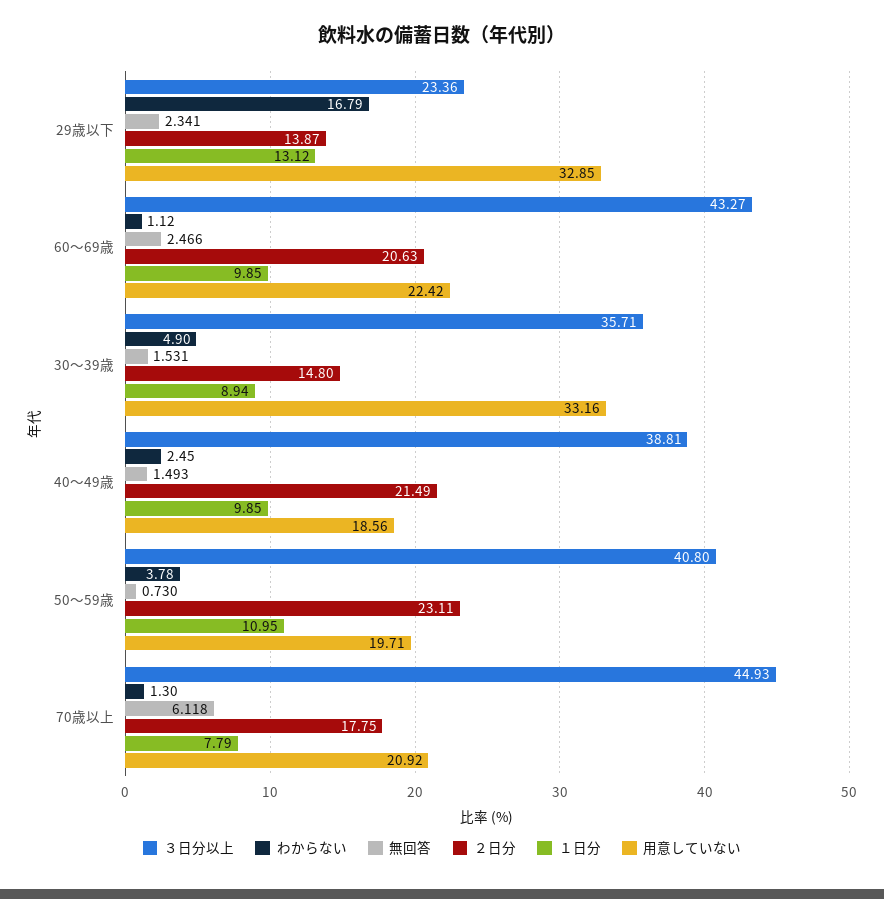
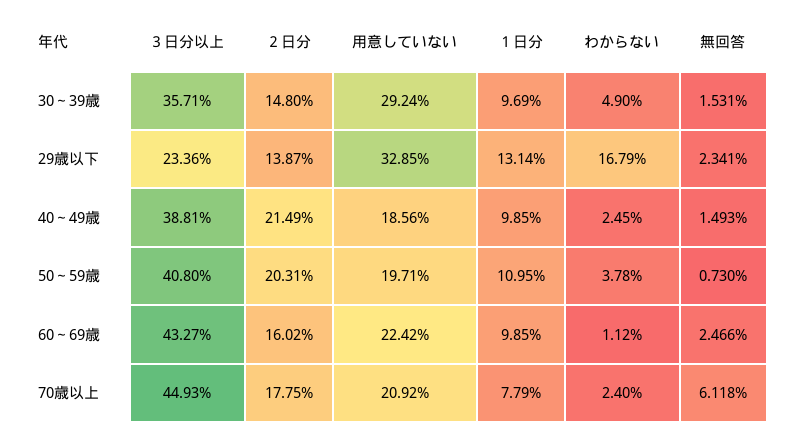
  {
    "３日分以上": {
      "29歳以下": 23.36,
      "60～69歳": 43.27,
      "30～39歳": 35.71,
      "40～49歳": 38.81,
      "50～59歳": 40.8,
      "70歳以上": 44.93
    },
    "わからない": {
      "29歳以下": 16.79,
      "60～69歳": 1.12,
      "30～39歳": 4.9,
      "40～49歳": 2.45,
      "50～59歳": 3.78,
-     "70歳以上": 1.3
+     "70歳以上": 2.4
    },
    "無回答": {
      "29歳以下": 2.341,
      "60～69歳": 2.466,
      "30～39歳": 1.531,
      "40～49歳": 1.493,
      "50～59歳": 0.73,
      "70歳以上": 6.118
    },
    "２日分": {
      "29歳以下": 13.87,
-     "60～69歳": 20.63,
+     "60～69歳": 16.02,
      "30～39歳": 14.8,
      "40～49歳": 21.49,
-     "50～59歳": 23.11,
+     "50～59歳": 20.31,
      "70歳以上": 17.75
    },
    "１日分": {
-     "29歳以下": 13.12,
+     "29歳以下": 13.14,
      "60～69歳": 9.85,
-     "30～39歳": 8.94,
+     "30～39歳": 9.69,
      "40～49歳": 9.85,
      "50～59歳": 10.95,
      "70歳以上": 7.79
    },
    "用意していない": {
      "29歳以下": 32.85,
      "60～69歳": 22.42,
-     "30～39歳": 33.16,
+     "30～39歳": 29.24,
      "40～49歳": 18.56,
      "50～59歳": 19.71,
      "70歳以上": 20.92
    }
  }

